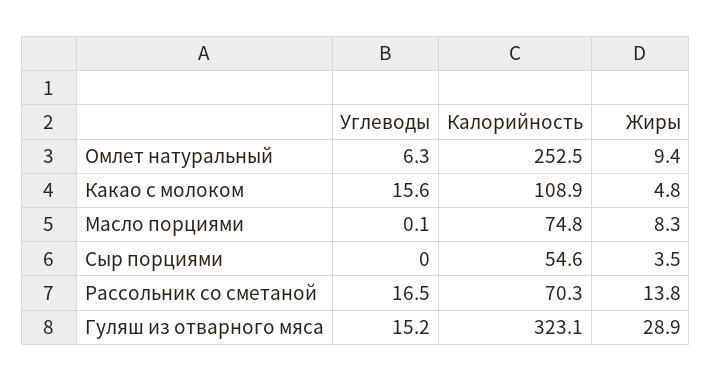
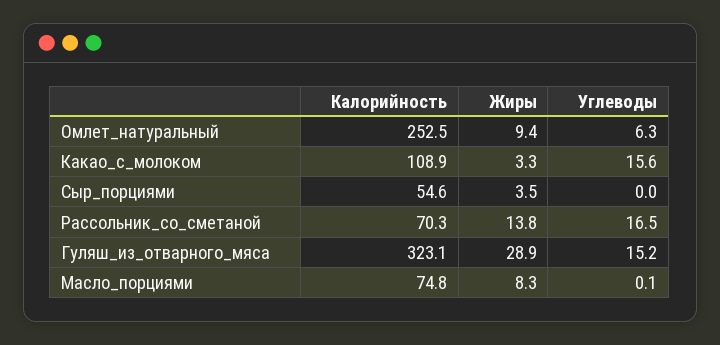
  {
    "Углеводы": {
      "Омлет натуральный": 6.3,
      "Какао с молоком": 15.6,
      "Масло порциями": 0.1,
      "Сыр порциями": 0,
      "Рассольник со сметаной": 16.5,
      "Гуляш из отварного мяса": 15.2
    },
    "Калорийность": {
      "Омлет натуральный": 252.5,
      "Какао с молоком": 108.9,
      "Масло порциями": 74.8,
      "Сыр порциями": 54.6,
      "Рассольник со сметаной": 70.3,
      "Гуляш из отварного мяса": 323.1
    },
    "Жиры": {
      "Омлет натуральный": 9.4,
-     "Какао с молоком": 4.8,
+     "Какао с молоком": 3.3,
      "Масло порциями": 8.3,
      "Сыр порциями": 3.5,
      "Рассольник со сметаной": 13.8,
      "Гуляш из отварного мяса": 28.9
    }
  }

